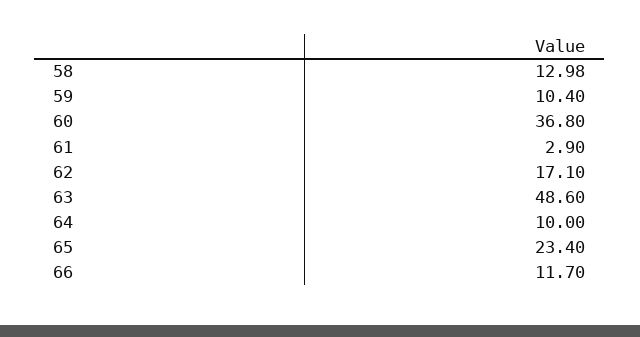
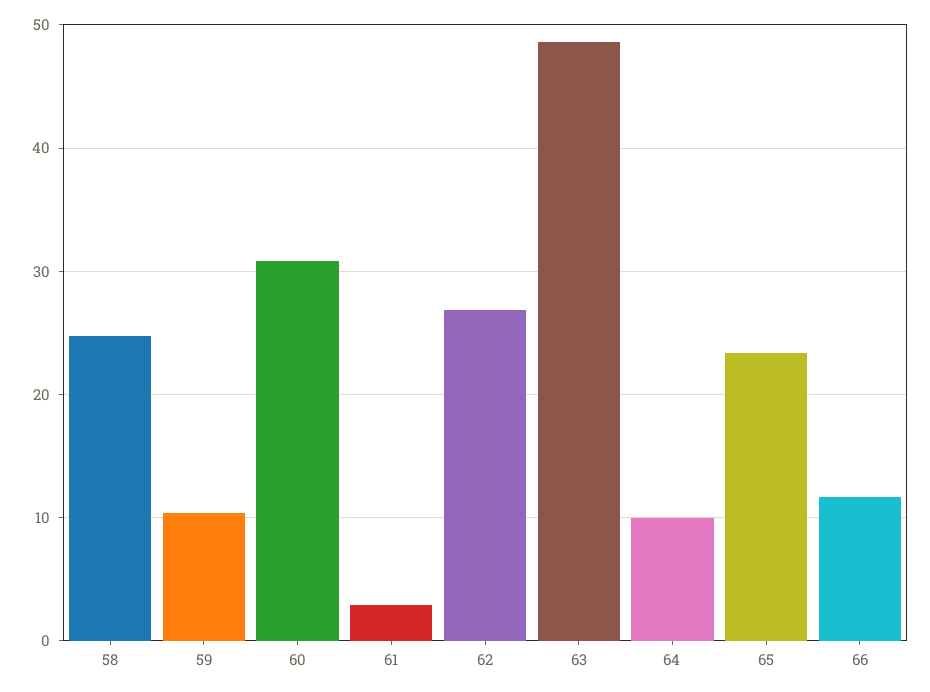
  {
-   "58": 12.98,
+   "58": 25,
    "59": 10.4,
-   "60": 36.8,
+   "60": 31,
    "61": 2.9,
-   "62": 17.1,
+   "62": 27,
    "63": 48.6,
    "64": 10,
    "65": 23.4,
    "66": 11.7
  }

